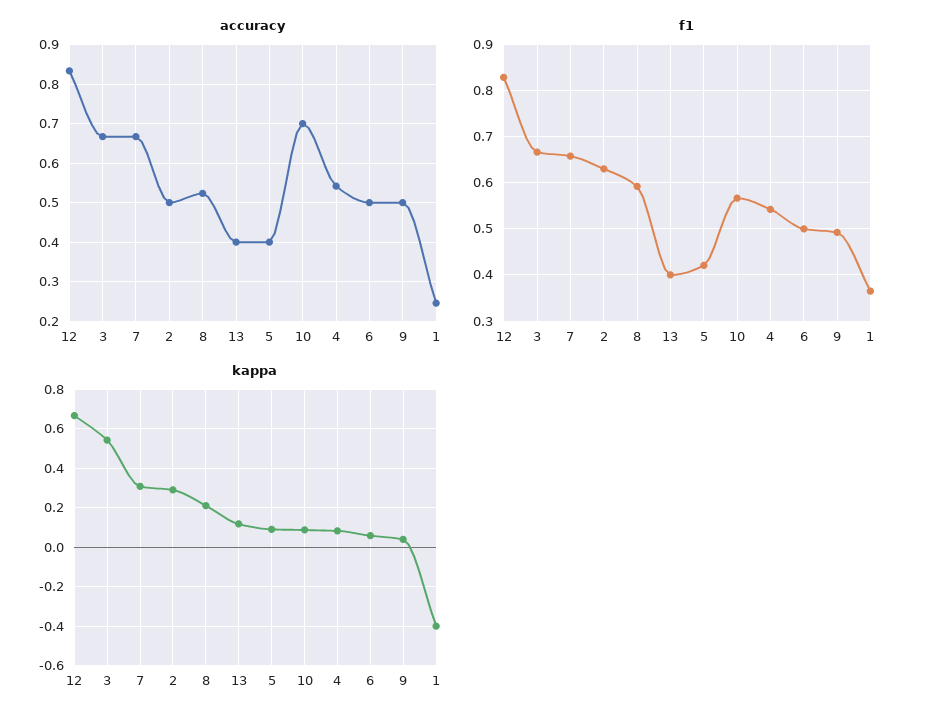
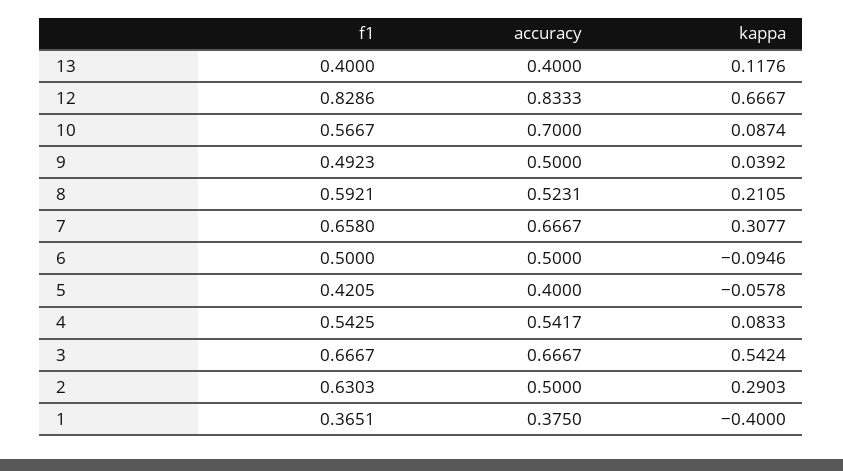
  {
    "accuracy": {
      "12": 0.8333,
      "3": 0.6667,
      "7": 0.6667,
      "2": 0.5,
      "8": 0.5231,
      "13": 0.4,
      "5": 0.4,
      "10": 0.7,
      "4": 0.5417,
      "6": 0.5,
      "9": 0.5,
-     "1": 0.24
+     "1": 0.375
    },
    "f1": {
      "12": 0.8286,
      "3": 0.6667,
      "7": 0.658,
      "2": 0.6303,
      "8": 0.5921,
      "13": 0.4,
      "5": 0.4205,
      "10": 0.5667,
      "4": 0.5425,
      "6": 0.5,
      "9": 0.4923,
      "1": 0.3651
    },
    "kappa": {
      "12": 0.6667,
      "3": 0.5424,
      "7": 0.3077,
      "2": 0.2903,
      "8": 0.2105,
      "13": 0.1176,
-     "5": 0.1,
+     "5": -0.0578,
      "10": 0.0874,
      "4": 0.0833,
-     "6": 0.05,
+     "6": -0.0946,
      "9": 0.0392,
      "1": -0.4
    }
  }

